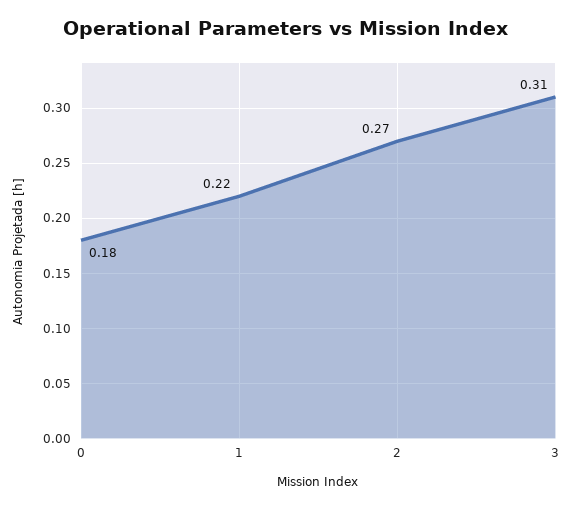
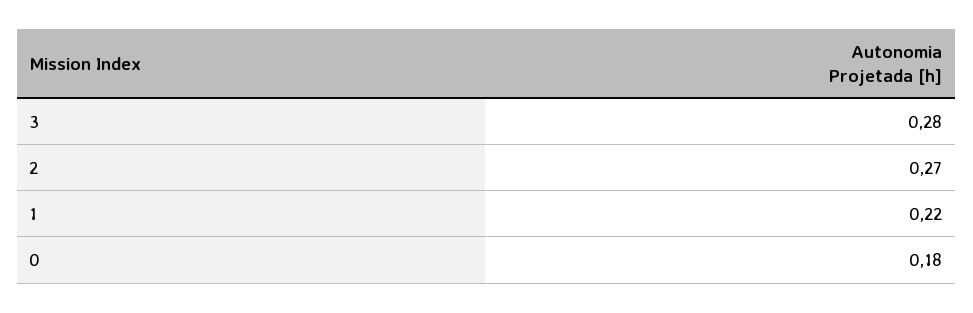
  {
    "0": 0.18,
    "1": 0.22,
    "2": 0.27,
-   "3": 0.31
+   "3": 0.28
  }

